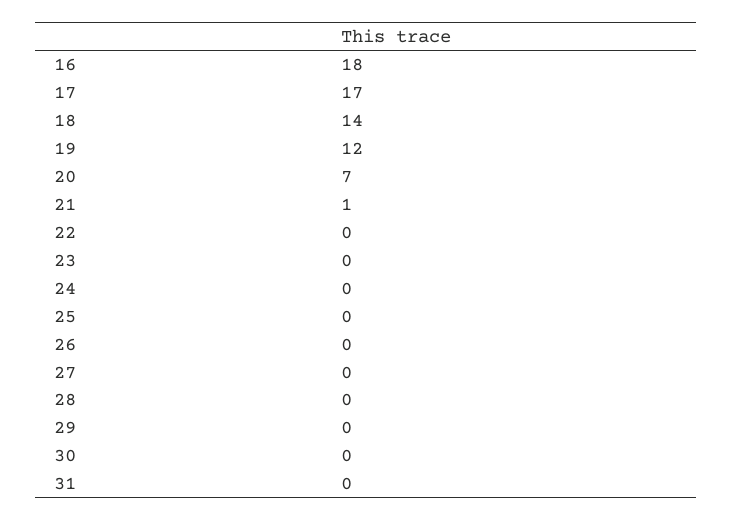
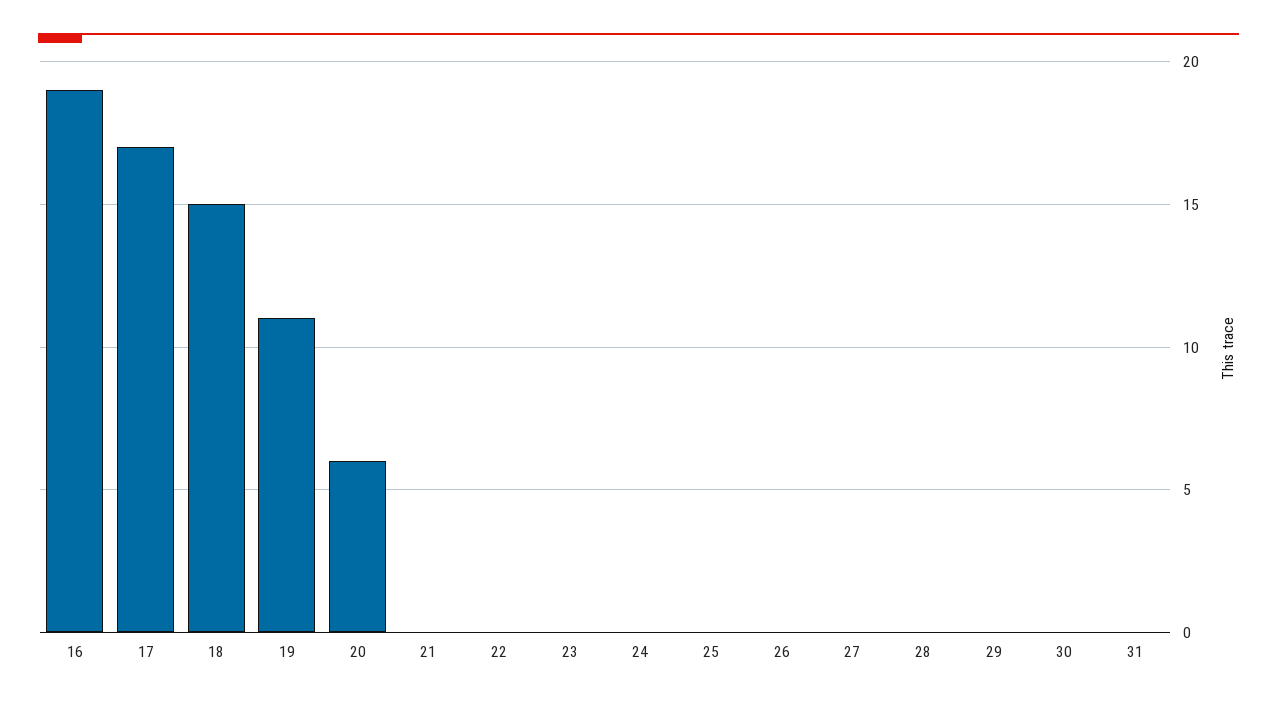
  {
-   "16": 18,
+   "16": 19,
    "17": 17,
-   "18": 14,
+   "18": 15,
-   "19": 12,
+   "19": 11,
-   "20": 7,
+   "20": 6,
-   "21": 1,
+   "21": 0,
    "22": 0,
    "23": 0,
    "24": 0,
    "25": 0,
    "26": 0,
    "27": 0,
    "28": 0,
    "29": 0,
    "30": 0,
    "31": 0
  }

